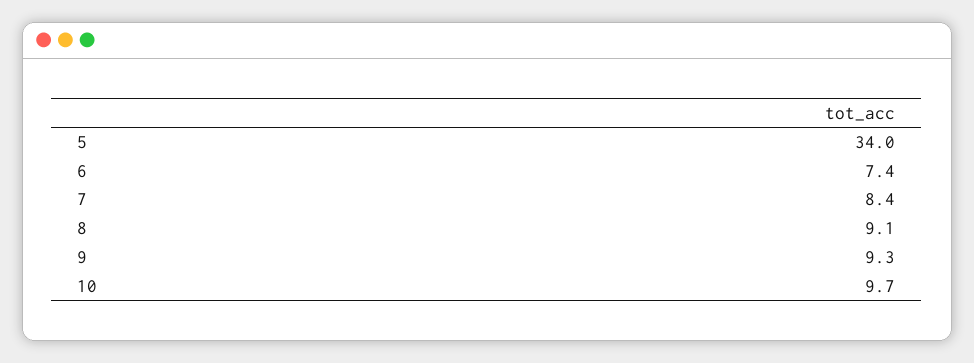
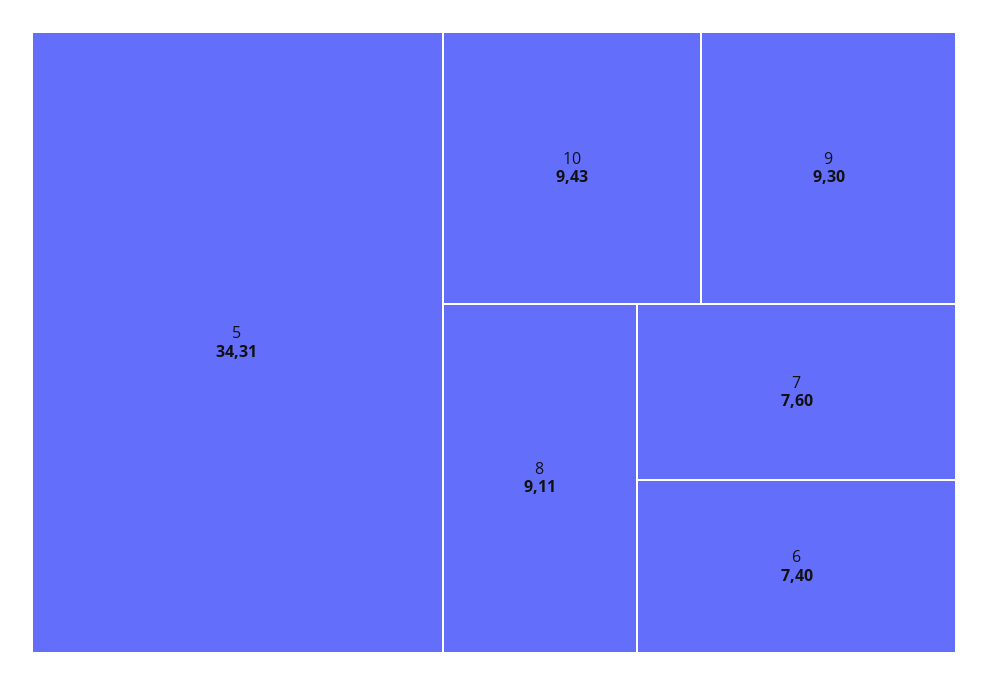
  {
-   "5": 34,
+   "5": 34.31,
    "6": 7.4,
-   "7": 8.4,
+   "7": 7.6,
    "8": 9.11,
    "9": 9.3,
-   "10": 9.7
+   "10": 9.43
  }

